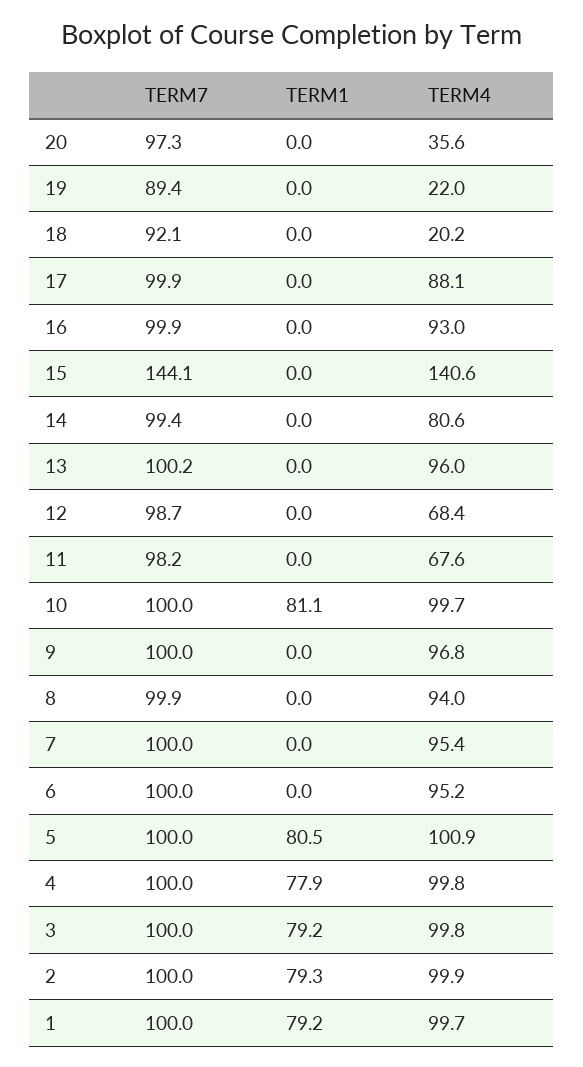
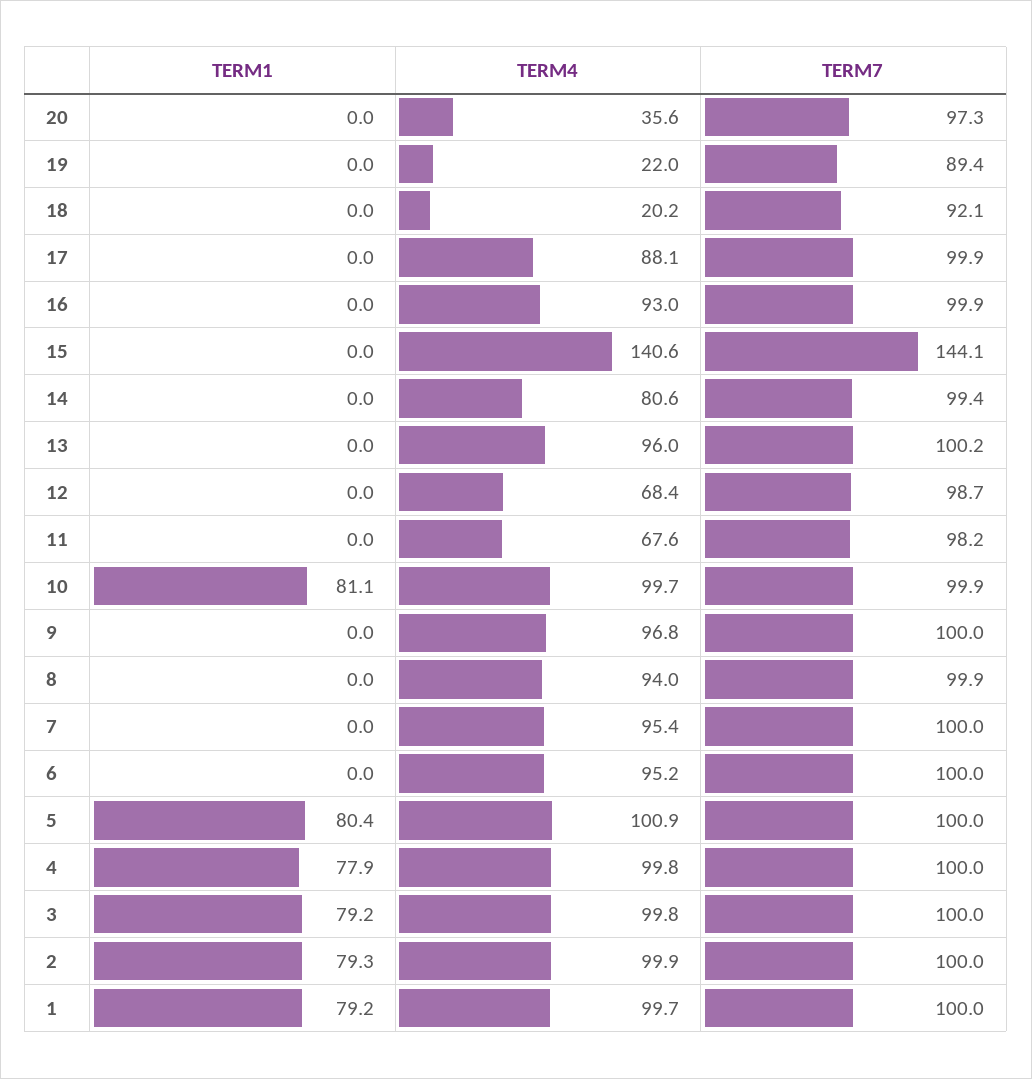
  {
    "TERM7": {
      "20": 97.3,
      "19": 89.4,
      "18": 92.1,
      "17": 99.9,
      "16": 99.9,
      "15": 144.1,
      "14": 99.4,
      "13": 100.2,
      "12": 98.7,
      "11": 98.2,
-     "10": 100,
+     "10": 99.9,
      "9": 100,
      "8": 99.9,
      "7": 100,
      "6": 100,
      "5": 100,
      "4": 100,
      "3": 100,
      "2": 100,
      "1": 100
    },
    "TERM1": {
      "20": 0,
      "19": 0,
      "18": 0,
      "17": 0,
      "16": 0,
      "15": 0,
      "14": 0,
      "13": 0,
      "12": 0,
      "11": 0,
      "10": 81.1,
      "9": 0,
      "8": 0,
      "7": 0,
      "6": 0,
-     "5": 80.5,
+     "5": 80.4,
      "4": 77.9,
      "3": 79.2,
      "2": 79.3,
      "1": 79.2
    },
    "TERM4": {
      "20": 35.6,
      "19": 22,
      "18": 20.2,
      "17": 88.1,
      "16": 93,
      "15": 140.6,
      "14": 80.6,
      "13": 96,
      "12": 68.4,
      "11": 67.6,
      "10": 99.7,
      "9": 96.8,
      "8": 94,
      "7": 95.4,
      "6": 95.2,
      "5": 100.9,
      "4": 99.8,
      "3": 99.8,
      "2": 99.9,
      "1": 99.7
    }
  }

